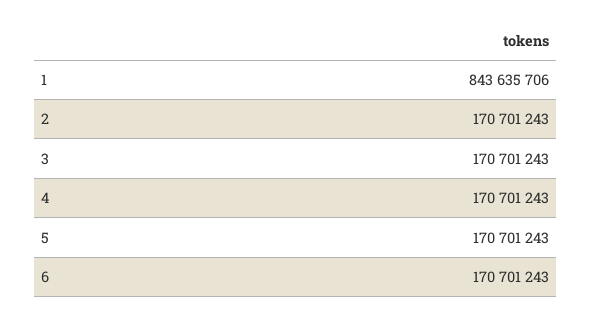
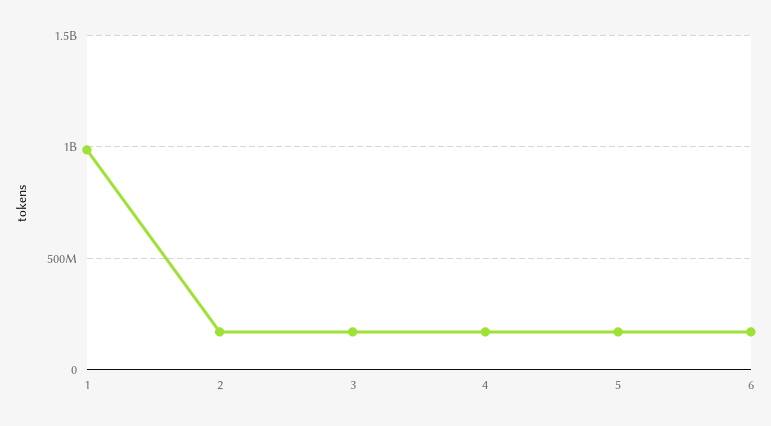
  {
-   "1": 843635706,
+   "1": 1000000000,
    "2": 170701243,
    "3": 170701243,
    "4": 170701243,
    "5": 170701243,
    "6": 170701243
  }

